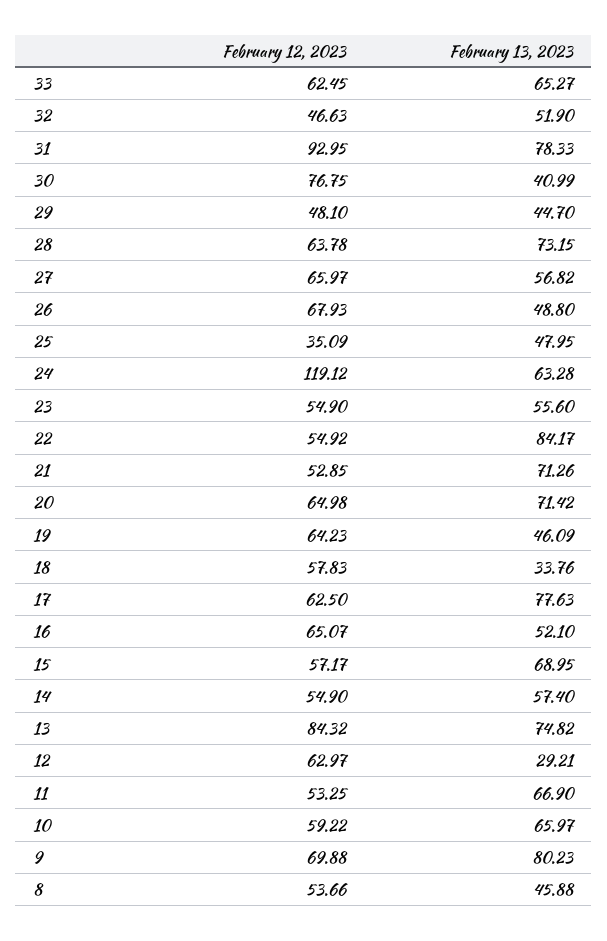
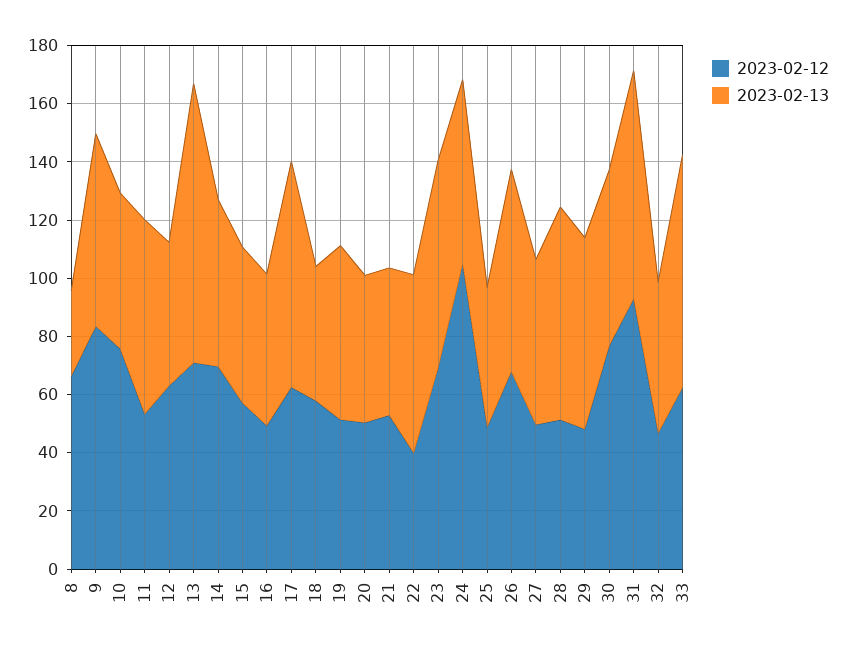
  {
    "February 12, 2023": {
      "33": 62.45,
      "32": 46.63,
      "31": 92.95,
      "30": 76.75,
      "29": 48.1,
-     "28": 63.78,
+     "28": 50,
-     "27": 65.97,
+     "27": 50,
      "26": 67.93,
-     "25": 35.09,
+     "25": 50,
-     "24": 119.12,
+     "24": 105,
-     "23": 54.9,
+     "23": 70,
-     "22": 54.92,
+     "22": 40,
      "21": 52.85,
-     "20": 64.98,
+     "20": 50,
-     "19": 64.23,
+     "19": 50,
      "18": 57.83,
      "17": 62.5,
-     "16": 65.07,
+     "16": 50,
      "15": 57.17,
-     "14": 54.9,
+     "14": 70,
-     "13": 84.32,
+     "13": 70,
      "12": 62.97,
      "11": 53.25,
-     "10": 59.22,
+     "10": 75,
-     "9": 69.88,
+     "9": 85,
-     "8": 53.66
+     "8": 65
    },
    "February 13, 2023": {
-     "33": 65.27,
+     "33": 80,
      "32": 51.9,
      "31": 78.33,
-     "30": 40.99,
+     "30": 60,
-     "29": 44.7,
+     "29": 65,
      "28": 73.15,
      "27": 56.82,
-     "26": 48.8,
+     "26": 70,
      "25": 47.95,
      "24": 63.28,
-     "23": 55.6,
+     "23": 70,
-     "22": 84.17,
+     "22": 60,
-     "21": 71.26,
+     "21": 50,
-     "20": 71.42,
+     "20": 50,
-     "19": 46.09,
+     "19": 60,
-     "18": 33.76,
+     "18": 45,
      "17": 77.63,
      "16": 52.1,
-     "15": 68.95,
+     "15": 55,
      "14": 57.4,
-     "13": 74.82,
+     "13": 95,
-     "12": 29.21,
+     "12": 50,
      "11": 66.9,
-     "10": 65.97,
+     "10": 55,
-     "9": 80.23,
+     "9": 65,
-     "8": 45.88
+     "8": 30
    }
  }

